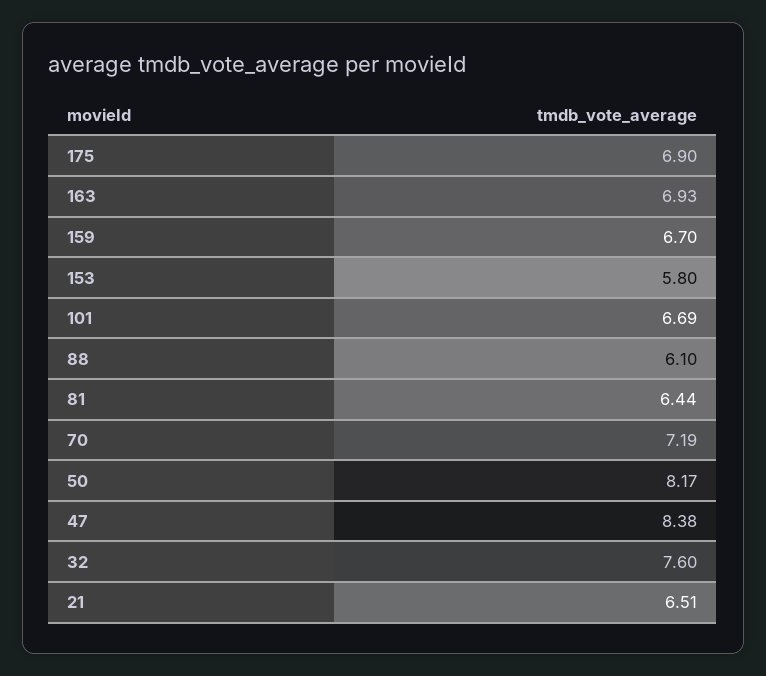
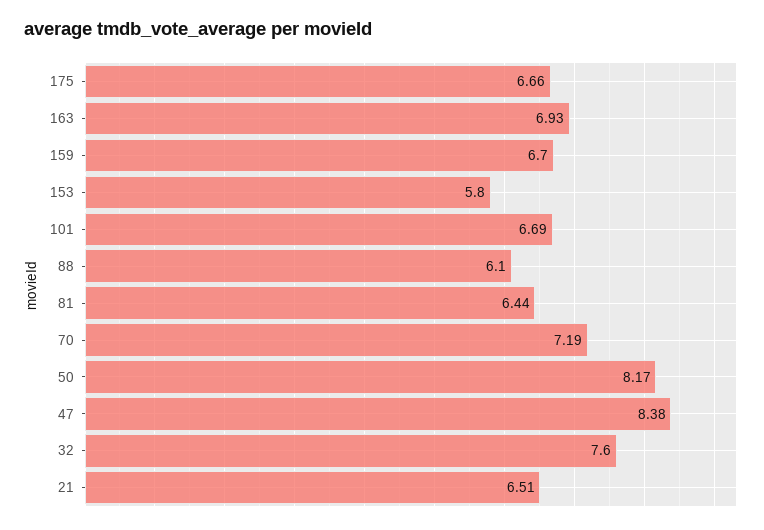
  {
-   "175": 6.9,
+   "175": 6.66,
    "163": 6.93,
    "159": 6.7,
    "153": 5.8,
    "101": 6.69,
    "88": 6.1,
    "81": 6.44,
    "70": 7.19,
    "50": 8.17,
    "47": 8.38,
    "32": 7.6,
    "21": 6.51
  }

